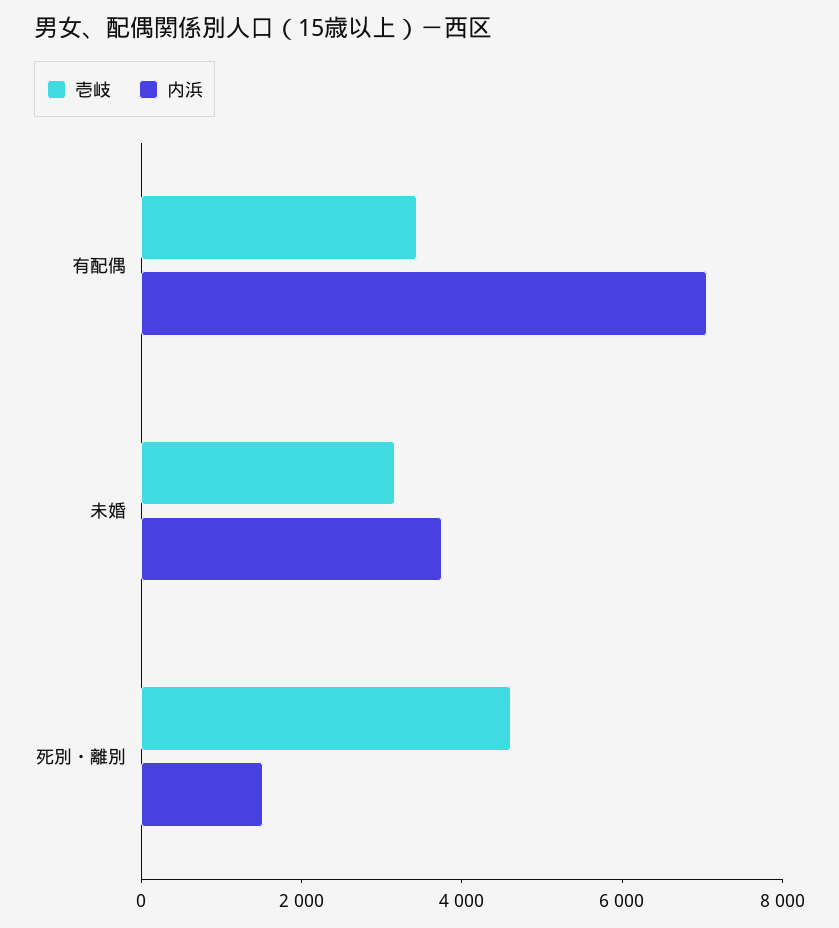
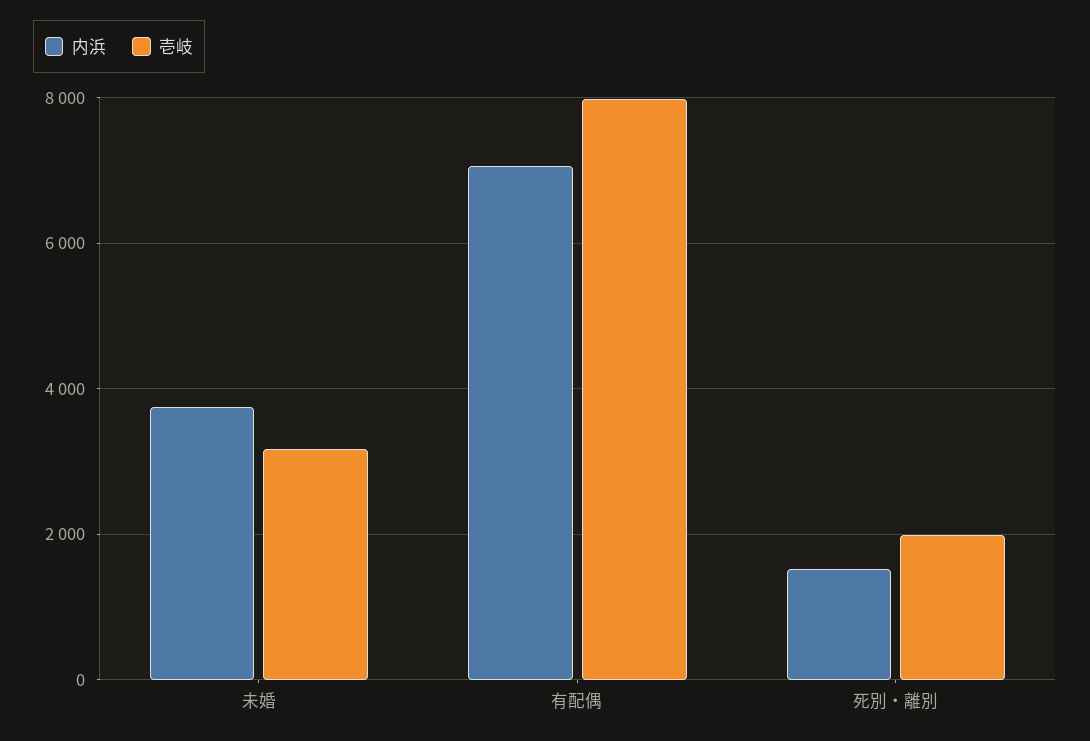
  {
    "壱岐": {
-     "有配偶": 3500,
+     "有配偶": 8000,
      "未婚": 3200,
-     "死別・離別": 4500
+     "死別・離別": 2000
    },
    "内浜": {
      "有配偶": 7000,
      "未婚": 3800,
      "死別・離別": 1600
    }
  }

